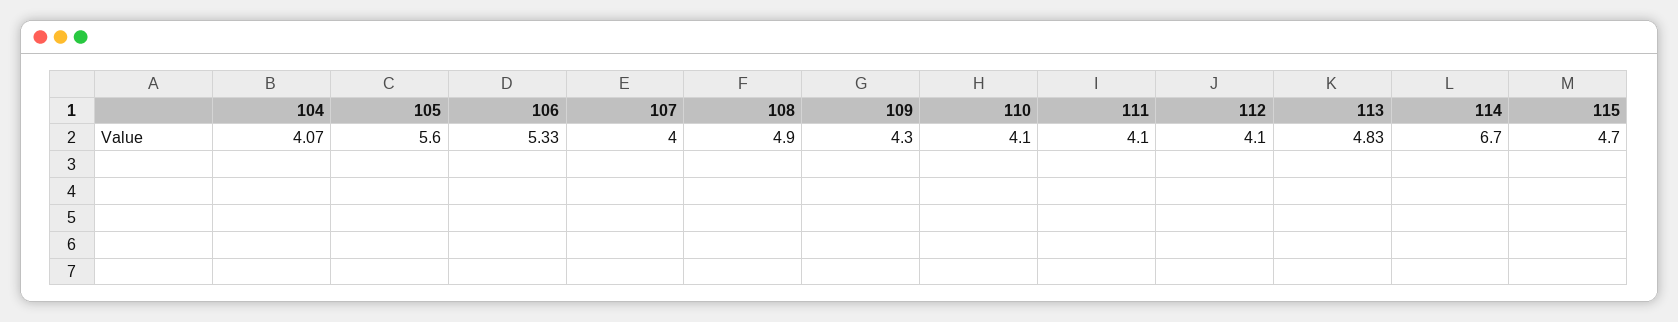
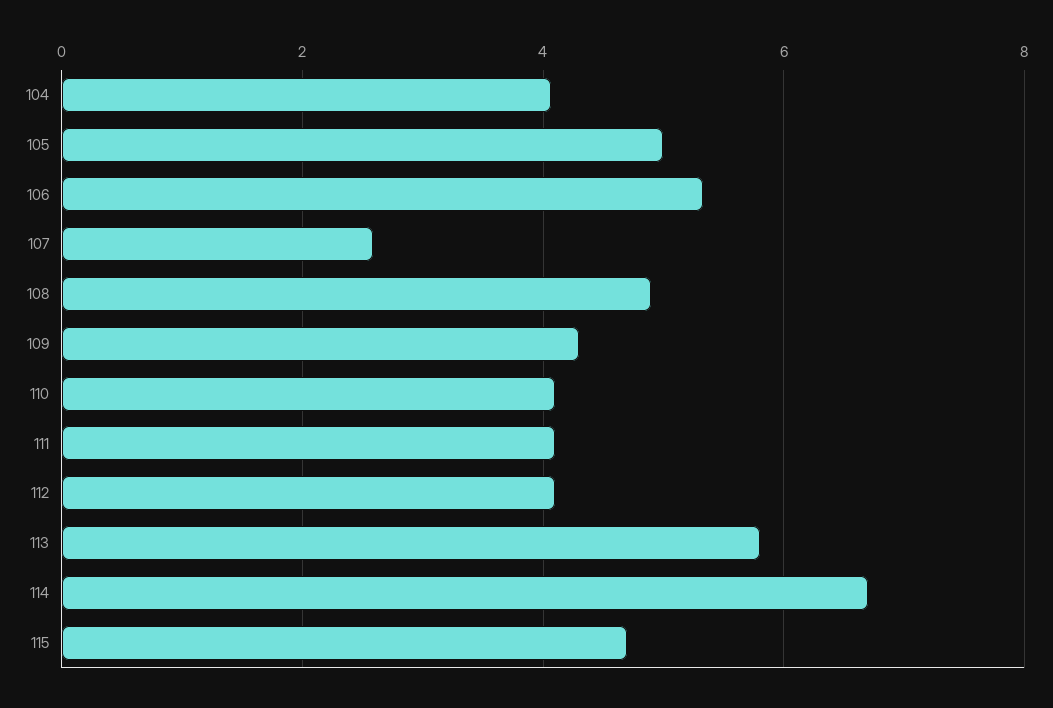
  {
    "104": 4.07,
-   "105": 5.6,
+   "105": 5,
    "106": 5.33,
-   "107": 4,
+   "107": 2.6,
    "108": 4.9,
    "109": 4.3,
    "110": 4.1,
    "111": 4.1,
    "112": 4.1,
-   "113": 4.83,
+   "113": 5.8,
    "114": 6.7,
    "115": 4.7
  }

